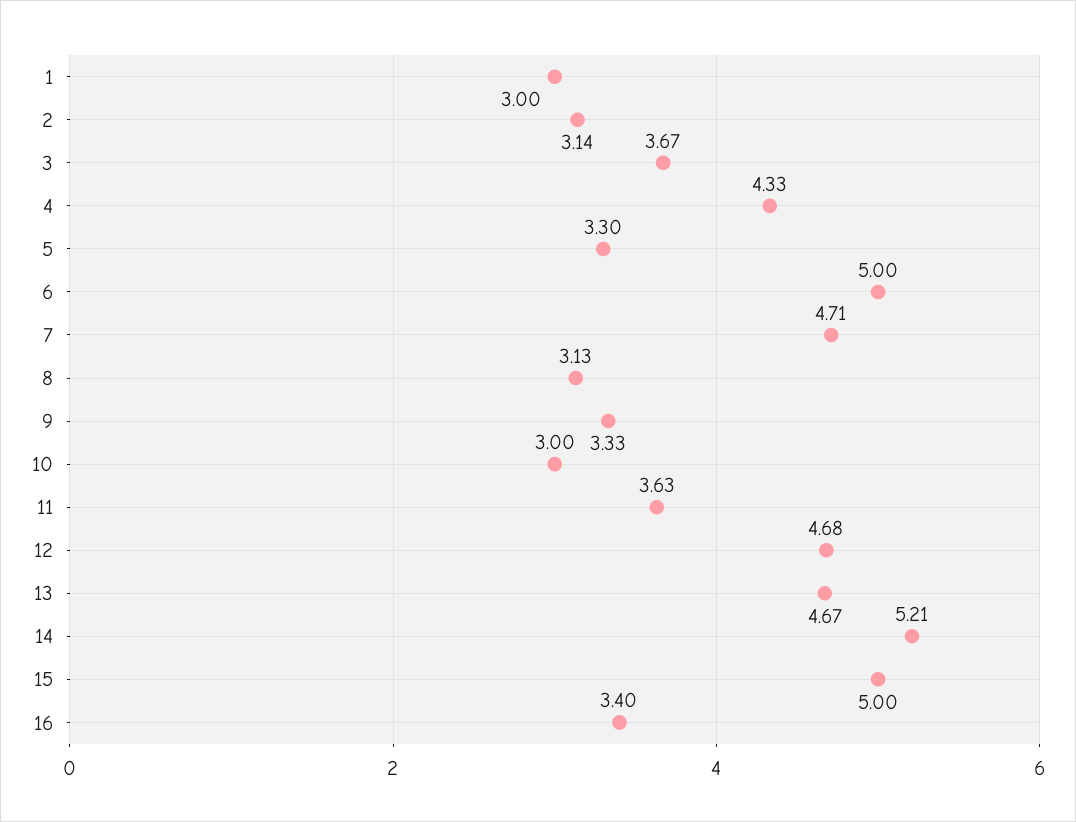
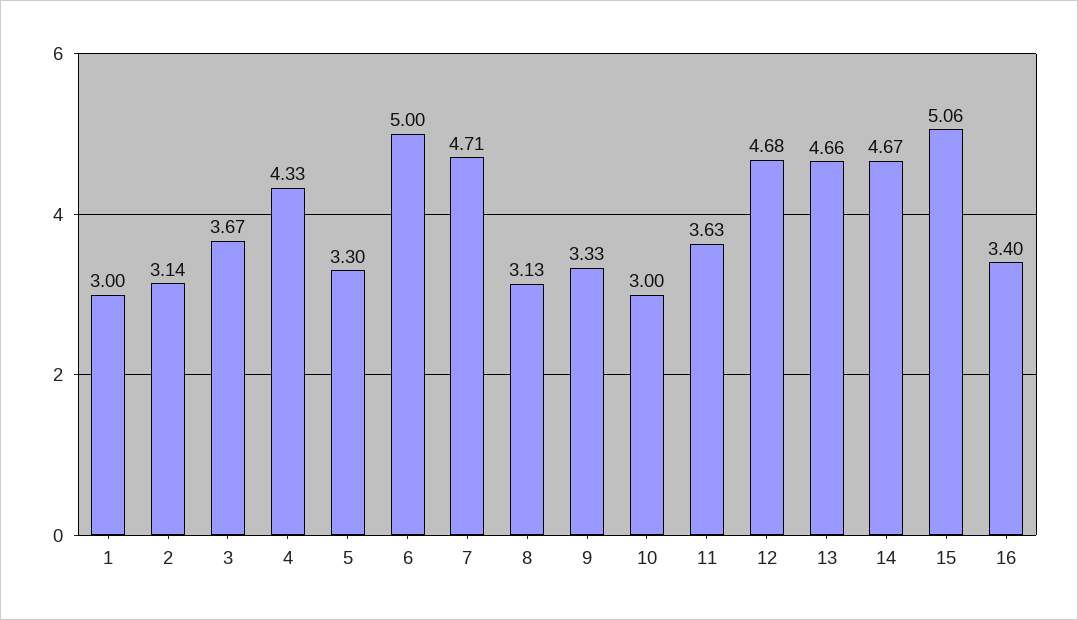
  {
    "1": 3,
    "2": 3.14,
    "3": 3.67,
    "4": 4.33,
    "5": 3.3,
    "6": 5,
    "7": 4.71,
    "8": 3.13,
    "9": 3.33,
    "10": 3,
    "11": 3.63,
    "12": 4.68,
-   "13": 4.67,
+   "13": 4.66,
-   "14": 5.21,
+   "14": 4.67,
-   "15": 5,
+   "15": 5.06,
    "16": 3.4
  }

